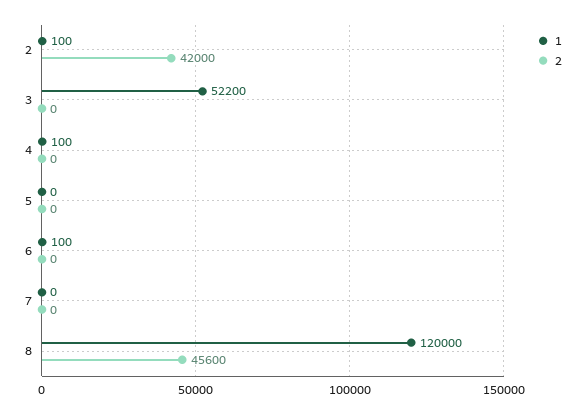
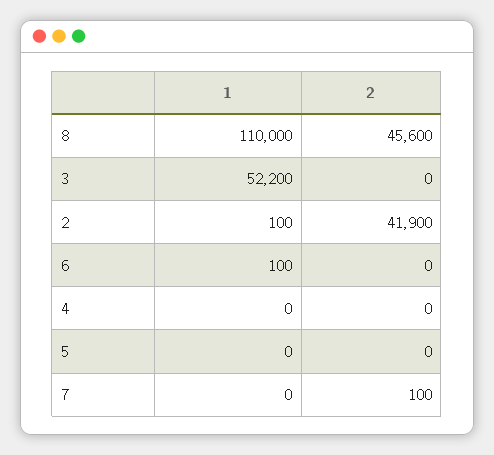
  {
    "1": {
      "2": 100,
      "3": 52200,
-     "4": 100,
+     "4": 0,
      "5": 0,
      "6": 100,
      "7": 0,
-     "8": 120000
+     "8": 110000
    },
    "2": {
-     "2": 42000,
+     "2": 41900,
      "3": 0,
      "4": 0,
      "5": 0,
      "6": 0,
-     "7": 0,
+     "7": 100,
      "8": 45600
    }
  }

